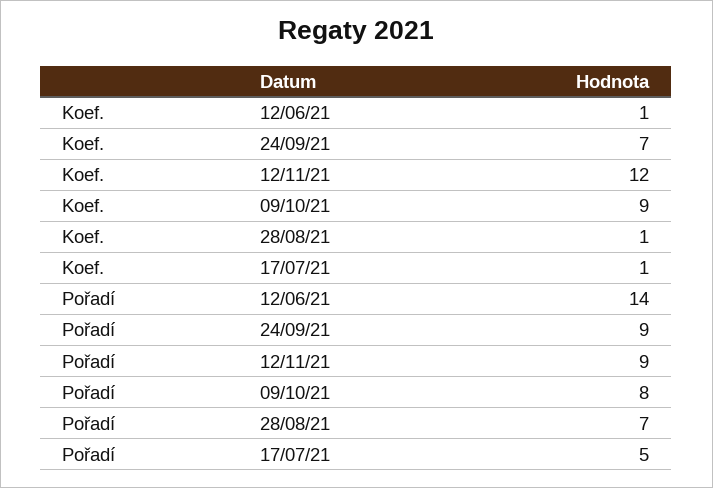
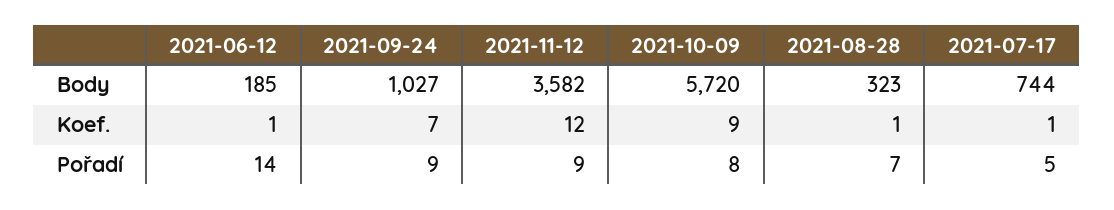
  {
    "Koef.": {
      "12/06/21": 1,
      "24/09/21": 7,
      "12/11/21": 12,
      "09/10/21": 9,
      "28/08/21": 1,
      "17/07/21": 1
    },
    "Pořadí": {
      "12/06/21": 14,
      "24/09/21": 9,
      "12/11/21": 9,
      "09/10/21": 8,
      "28/08/21": 7,
      "17/07/21": 5
-   }
+   },
+   "Body": {
+     "12/06/21": 185,
+     "24/09/21": 1027,
+     "12/11/21": 3582,
+     "09/10/21": 5720,
+     "28/08/21": 323,
+     "17/07/21": 744
+   }
  }

